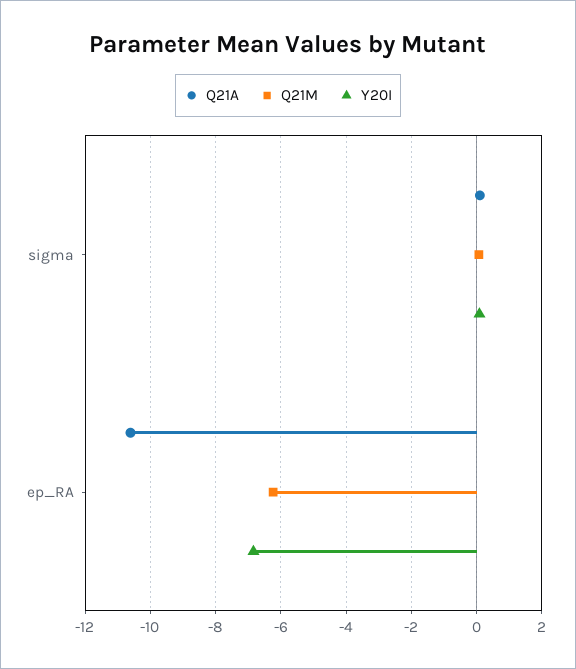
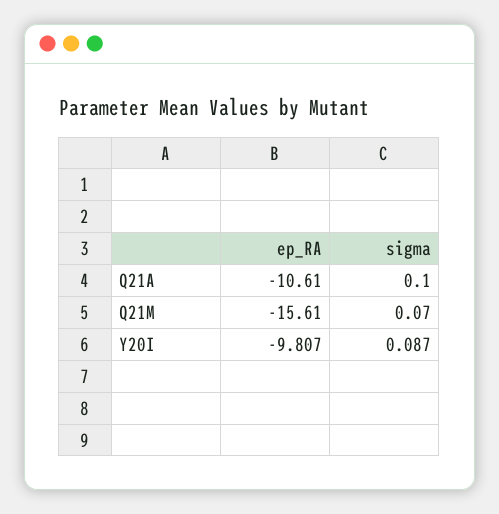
  {
    "Q21A": {
      "sigma": 0.1,
      "ep_RA": -10.61
    },
    "Q21M": {
      "sigma": 0.07,
-     "ep_RA": -6.2
+     "ep_RA": -15.61
    },
    "Y20I": {
      "sigma": 0.087,
-     "ep_RA": -6.8
+     "ep_RA": -9.807
    }
  }

